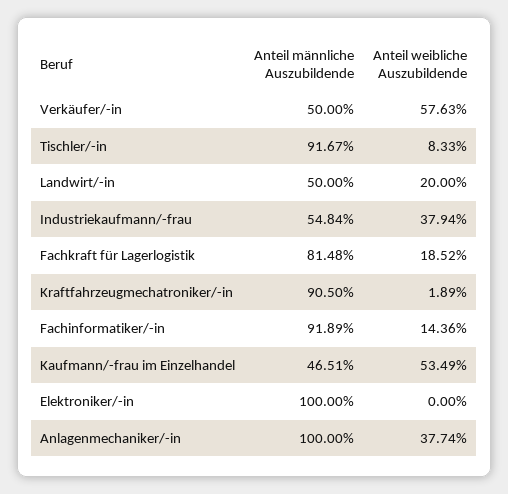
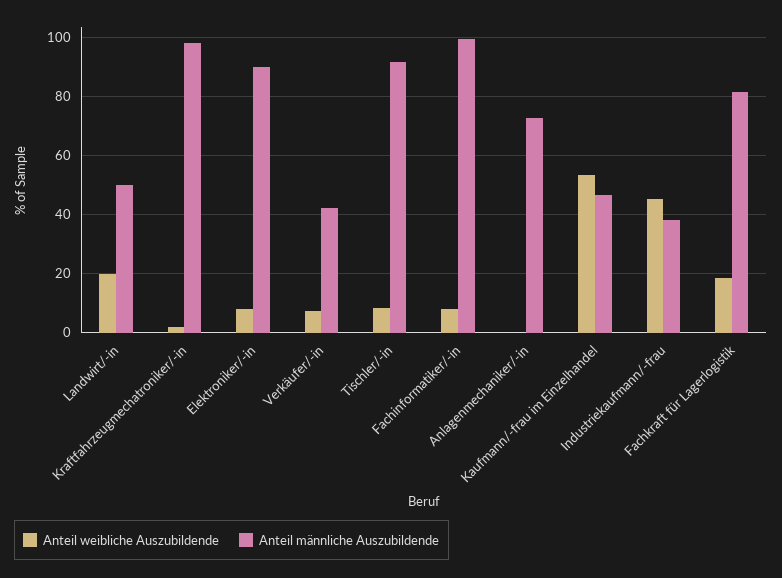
  {
    "Anteil männliche Auszubildende": {
-     "Verkäufer/-in": 50,
+     "Verkäufer/-in": 42.5,
      "Tischler/-in": 91.67,
      "Landwirt/-in": 50,
-     "Industriekaufmann/-frau": 54.84,
+     "Industriekaufmann/-frau": 37.5,
      "Fachkraft für Lagerlogistik": 81.48,
-     "Kraftfahrzeugmechatroniker/-in": 90.5,
+     "Kraftfahrzeugmechatroniker/-in": 97.5,
-     "Fachinformatiker/-in": 91.89,
+     "Fachinformatiker/-in": 100,
      "Kaufmann/-frau im Einzelhandel": 46.51,
-     "Elektroniker/-in": 100,
+     "Elektroniker/-in": 90,
-     "Anlagenmechaniker/-in": 100
+     "Anlagenmechaniker/-in": 72.5
    },
    "Anteil weibliche Auszubildende": {
-     "Verkäufer/-in": 57.63,
+     "Verkäufer/-in": 7.5,
      "Tischler/-in": 8.33,
      "Landwirt/-in": 20,
-     "Industriekaufmann/-frau": 37.94,
+     "Industriekaufmann/-frau": 45,
      "Fachkraft für Lagerlogistik": 18.52,
      "Kraftfahrzeugmechatroniker/-in": 1.89,
-     "Fachinformatiker/-in": 14.36,
+     "Fachinformatiker/-in": 7.5,
      "Kaufmann/-frau im Einzelhandel": 53.49,
-     "Elektroniker/-in": 0,
+     "Elektroniker/-in": 7.5,
-     "Anlagenmechaniker/-in": 37.74
+     "Anlagenmechaniker/-in": 0
    }
  }

